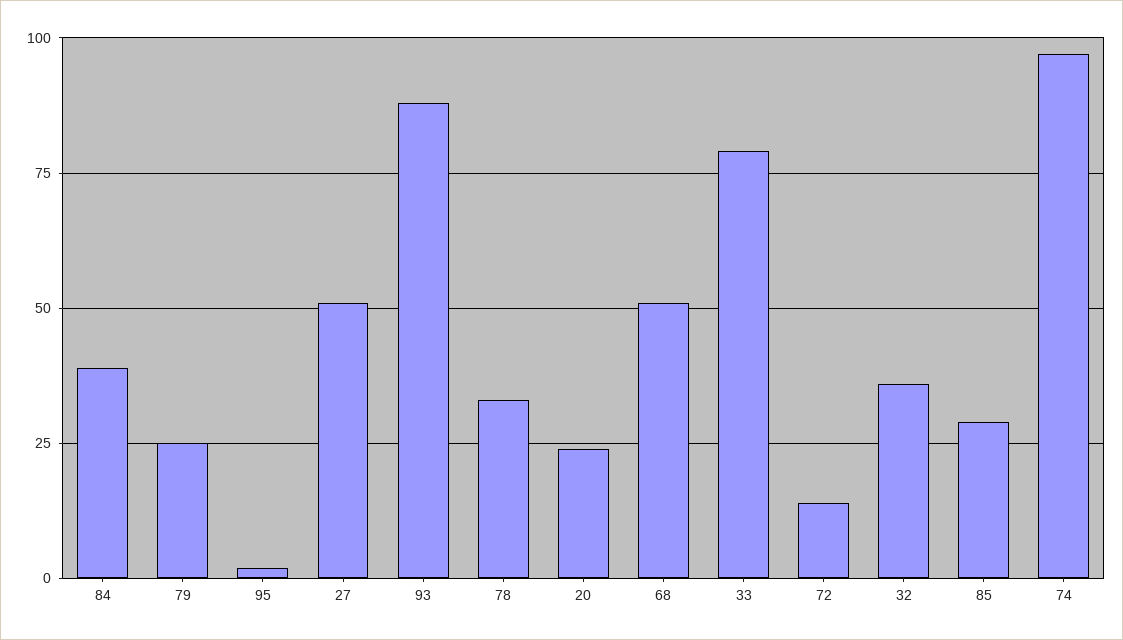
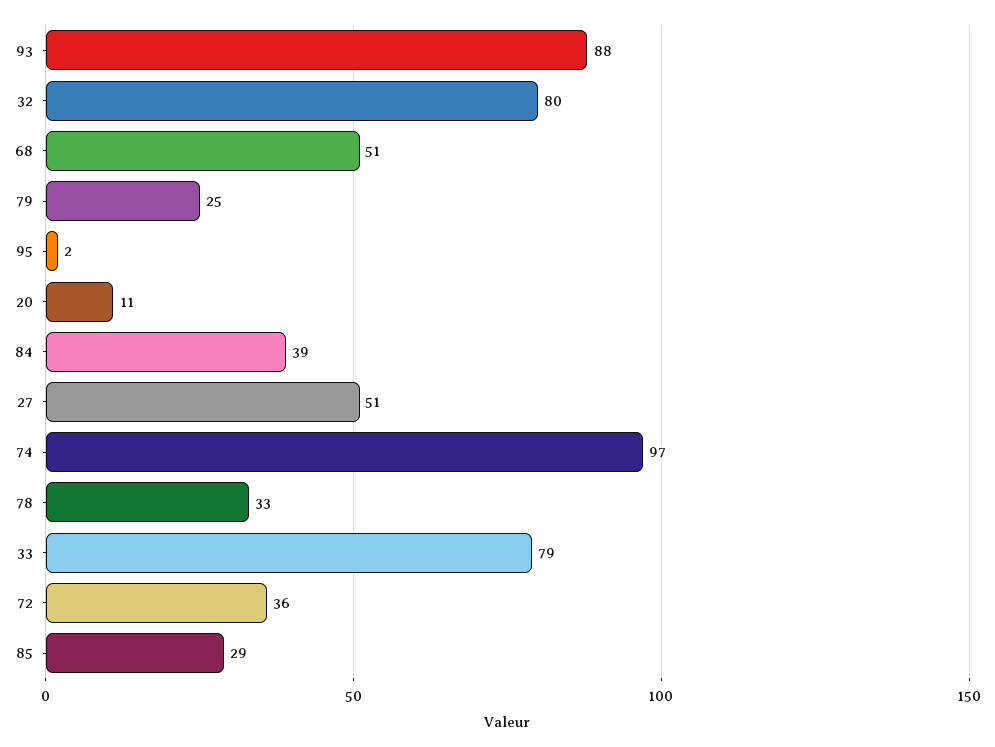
  {
    "84": 39,
    "79": 25,
    "95": 2,
    "27": 51,
    "93": 88,
    "78": 33,
-   "20": 25,
+   "20": 11,
    "68": 51,
    "33": 79,
-   "72": 15,
+   "72": 36,
-   "32": 35,
+   "32": 80,
    "85": 29,
    "74": 97
  }

